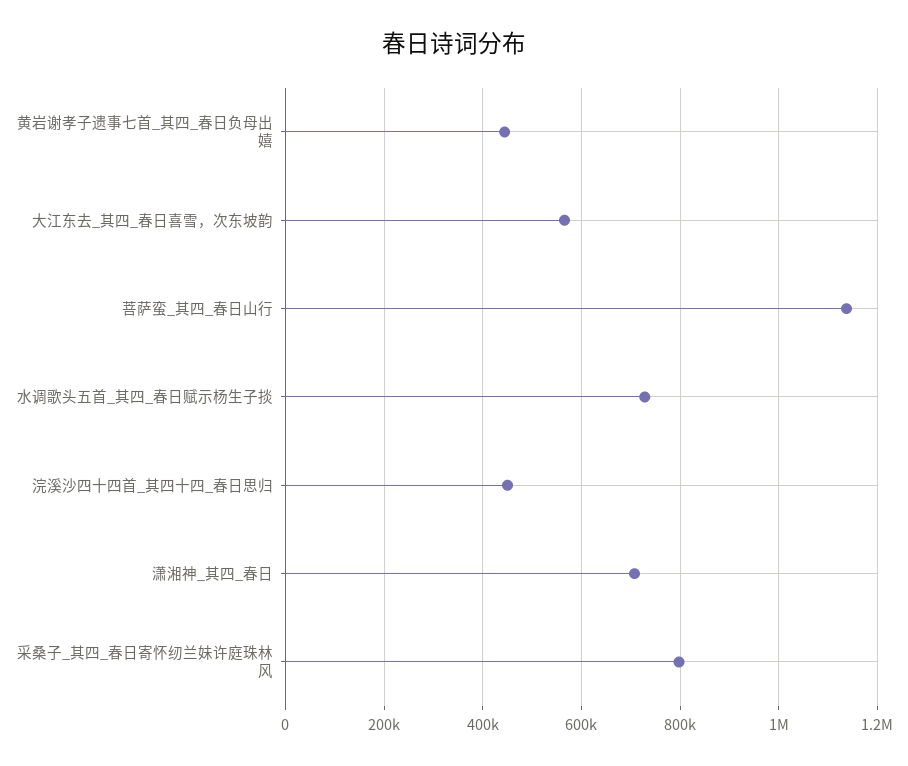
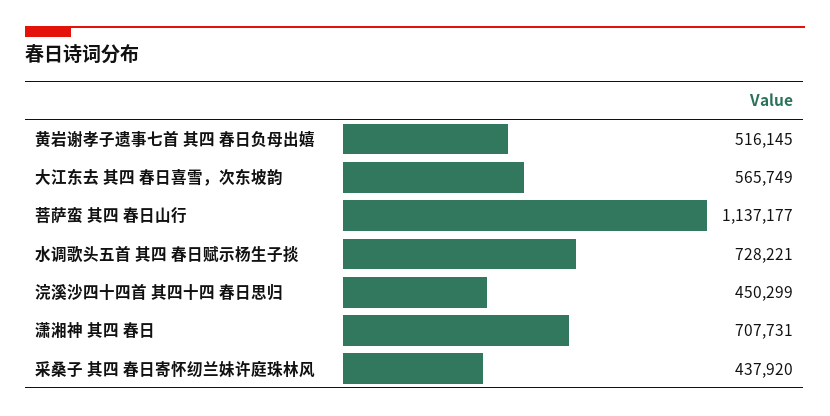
  {
-   "黄岩谢孝子遗事七首_其四_春日负母出嬉": 440000,
+   "黄岩谢孝子遗事七首_其四_春日负母出嬉": 516145,
    "大江东去_其四_春日喜雪，次东坡韵": 565749,
    "菩萨蛮_其四_春日山行": 1137177,
    "水调歌头五首_其四_春日赋示杨生子掞": 728221,
    "浣溪沙四十四首_其四十四_春日思归": 450299,
    "潇湘神_其四_春日": 707731,
-   "采桑子_其四_春日寄怀纫兰妹许庭珠林风": 800000
+   "采桑子_其四_春日寄怀纫兰妹许庭珠林风": 437920
  }

